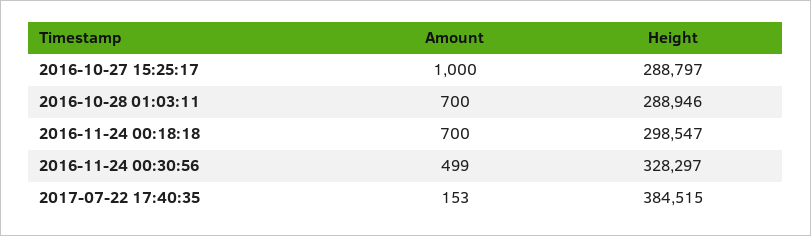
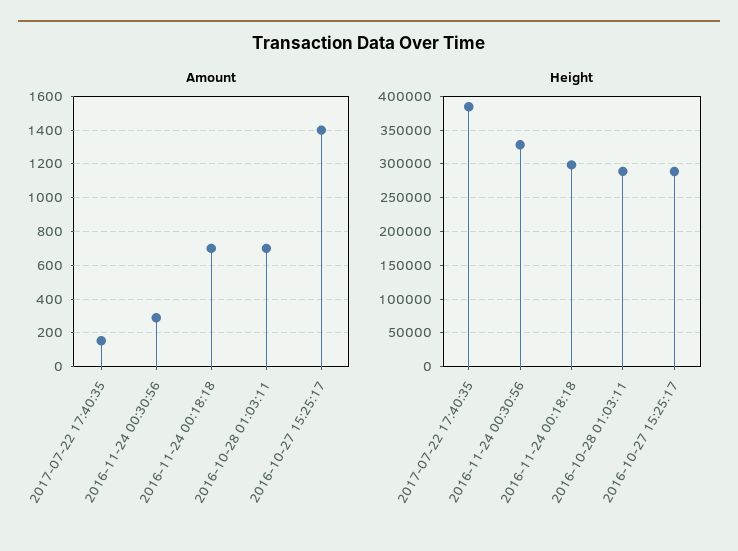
  {
    "Amount": {
-     "2016-10-27 15:25:17": 1000,
+     "2016-10-27 15:25:17": 1400,
      "2016-10-28 01:03:11": 700,
      "2016-11-24 00:18:18": 700,
-     "2016-11-24 00:30:56": 499,
+     "2016-11-24 00:30:56": 300,
      "2017-07-22 17:40:35": 153
    },
    "Height": {
      "2016-10-27 15:25:17": 288797,
      "2016-10-28 01:03:11": 288946,
      "2016-11-24 00:18:18": 298547,
      "2016-11-24 00:30:56": 328297,
      "2017-07-22 17:40:35": 384515
    }
  }

